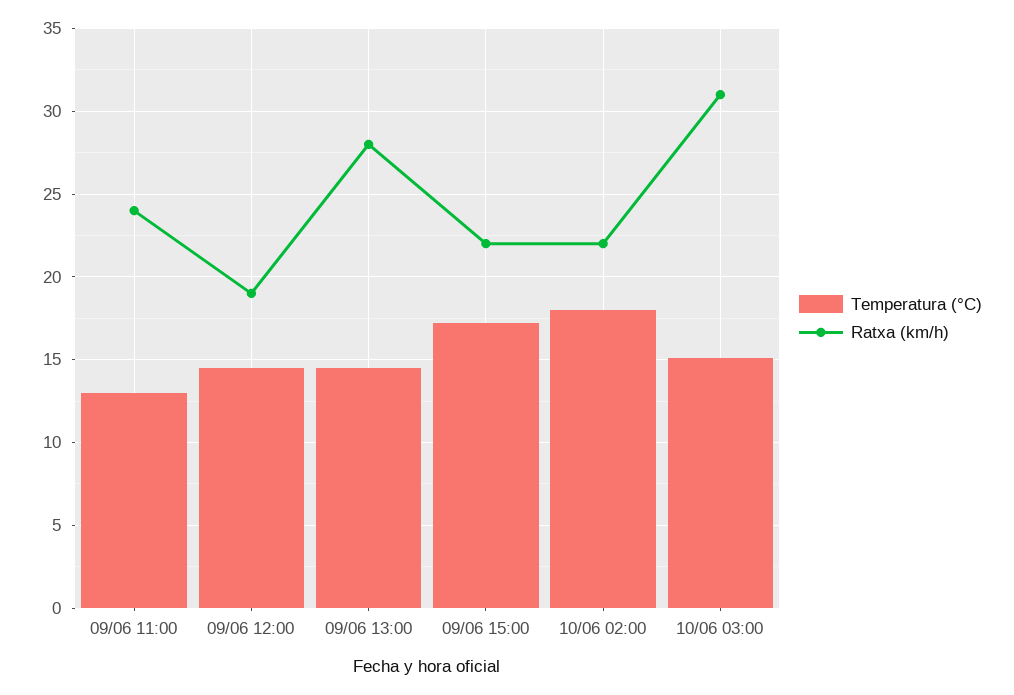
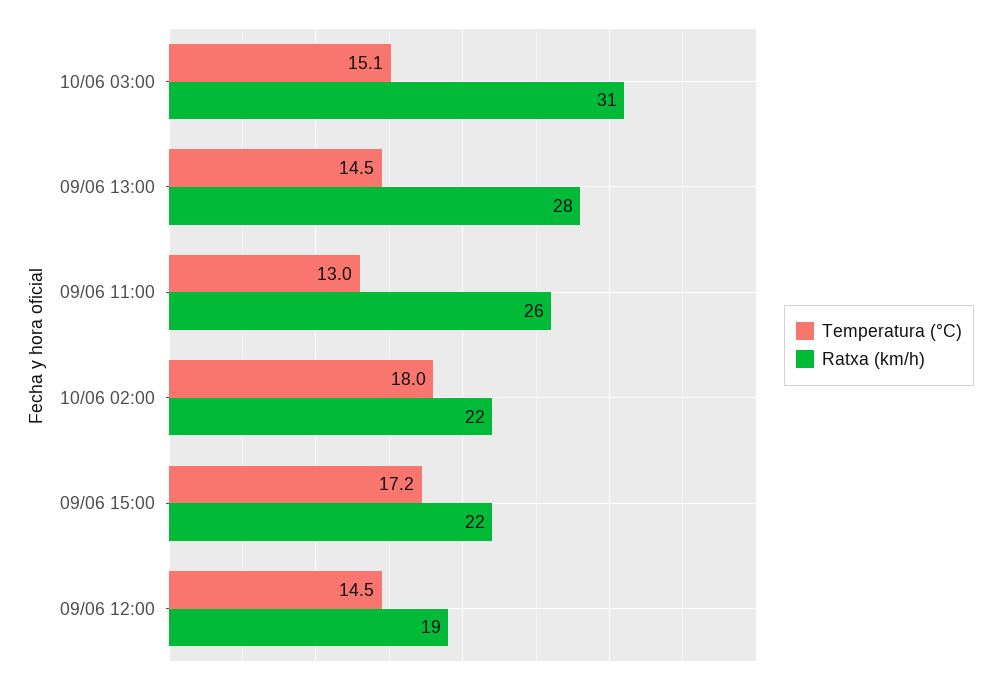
  {
    "Temperatura (°C)": {
      "09/06 11:00": 13,
      "09/06 12:00": 14.5,
      "09/06 13:00": 14.5,
      "09/06 15:00": 17.2,
      "10/06 02:00": 18,
      "10/06 03:00": 15.1
    },
    "Ratxa (km/h)": {
-     "09/06 11:00": 24,
+     "09/06 11:00": 26,
      "09/06 12:00": 19,
      "09/06 13:00": 28,
      "09/06 15:00": 22,
      "10/06 02:00": 22,
      "10/06 03:00": 31
    }
  }

